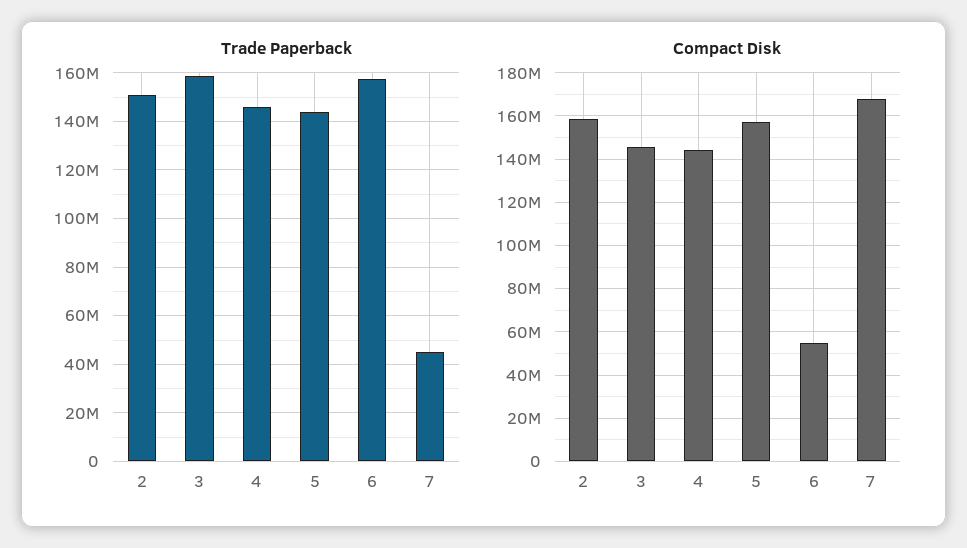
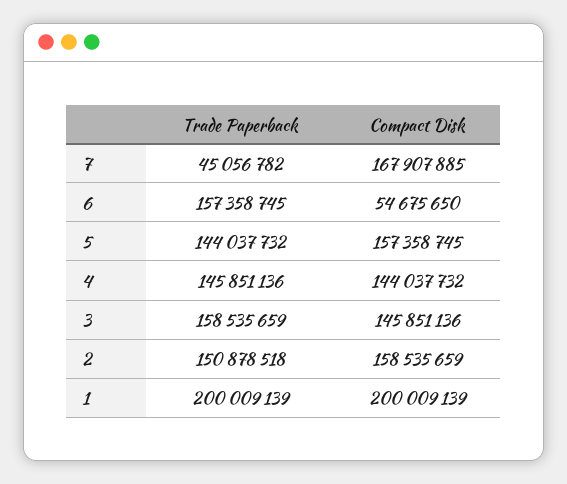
  {
    "Trade Paperback": {
      "2": 150878518,
      "3": 158535659,
      "4": 145851136,
      "5": 144037732,
      "6": 157358745,
-     "7": 45056782
+     "7": 45056782,
+     "1": 200009139
    },
    "Compact Disk": {
      "2": 158535659,
      "3": 145851136,
      "4": 144037732,
      "5": 157358745,
      "6": 54675650,
-     "7": 167907885
+     "7": 167907885,
+     "1": 200009139
    }
  }

